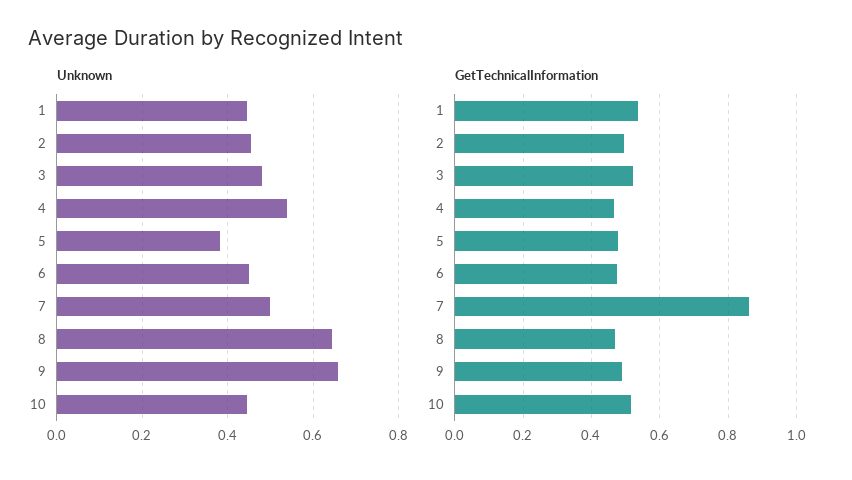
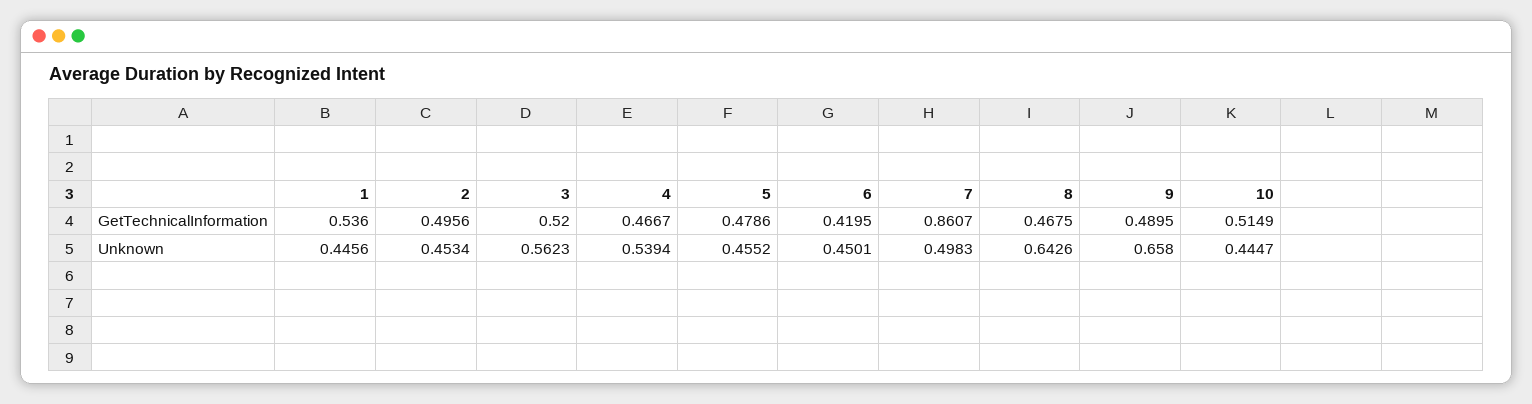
  {
    "Unknown": {
      "1": 0.4456,
      "2": 0.4534,
-     "3": 0.48,
+     "3": 0.5623,
      "4": 0.5394,
-     "5": 0.38,
+     "5": 0.4552,
      "6": 0.4501,
      "7": 0.4983,
      "8": 0.6426,
      "9": 0.658,
      "10": 0.4447
    },
    "GetTechnicalInformation": {
      "1": 0.536,
      "2": 0.4956,
      "3": 0.52,
      "4": 0.4667,
      "5": 0.4786,
-     "6": 0.48,
+     "6": 0.4195,
      "7": 0.8607,
      "8": 0.4675,
      "9": 0.4895,
      "10": 0.5149
    }
  }

